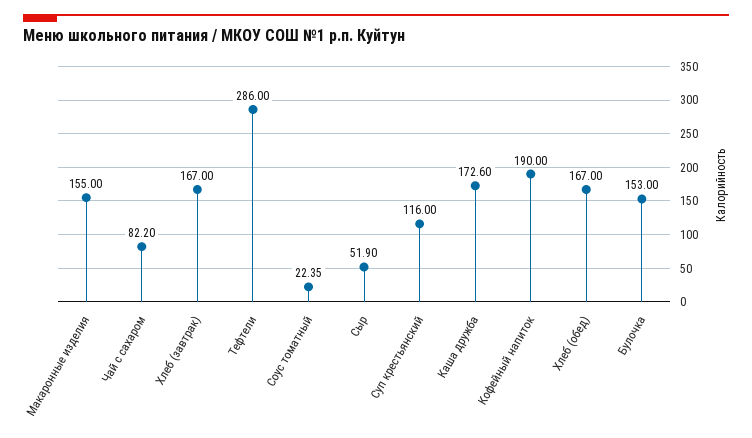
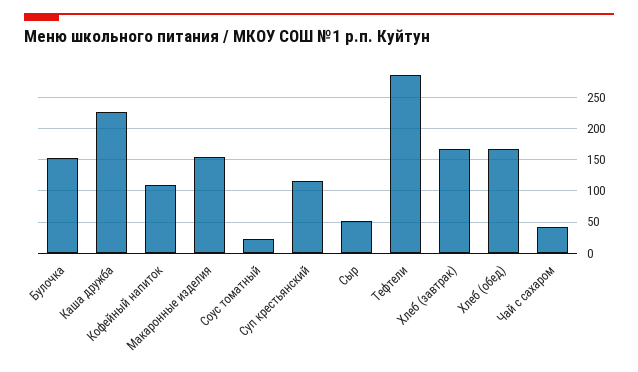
  {
    "Макаронные изделия": 155,
-   "Чай с сахаром": 82.2,
+   "Чай с сахаром": 40,
    "Хлеб (завтрак)": 167,
    "Тефтели": 286,
    "Соус томатный": 22.35,
    "Сыр": 51.9,
    "Суп крестьянский": 116,
-   "Каша дружба": 172.6,
+   "Каша дружба": 230,
-   "Кофейный напиток": 190,
+   "Кофейный напиток": 110,
    "Хлеб (обед)": 167,
    "Булочка": 153
  }

